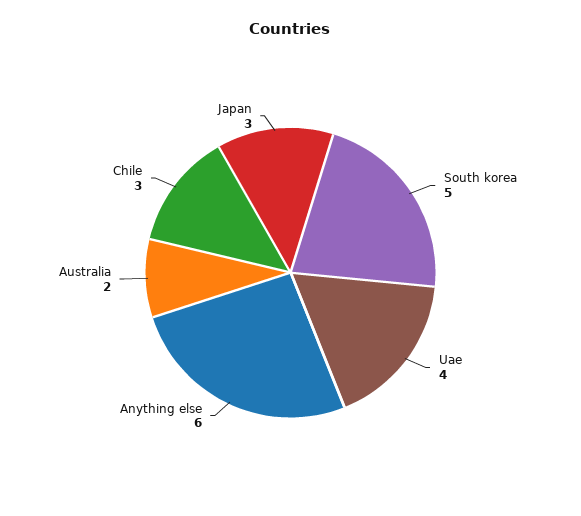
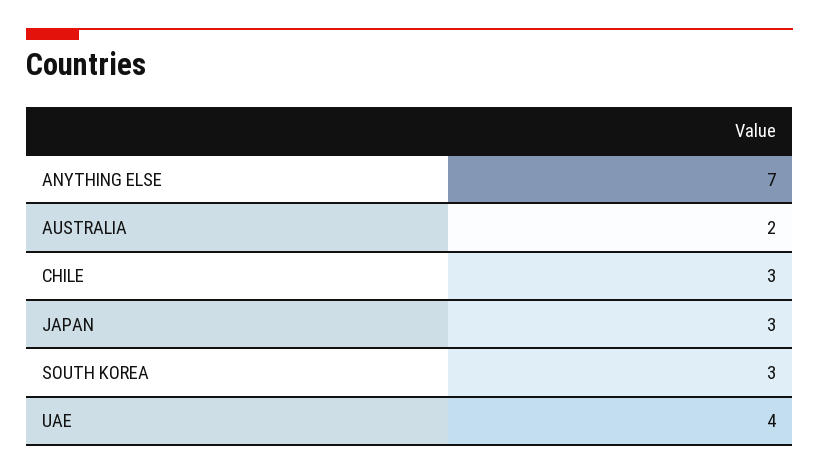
  {
-   "South korea": 5,
+   "South korea": 3,
    "Uae": 4,
-   "Anything else": 6,
+   "Anything else": 7,
    "Australia": 2,
    "Chile": 3,
    "Japan": 3
  }

